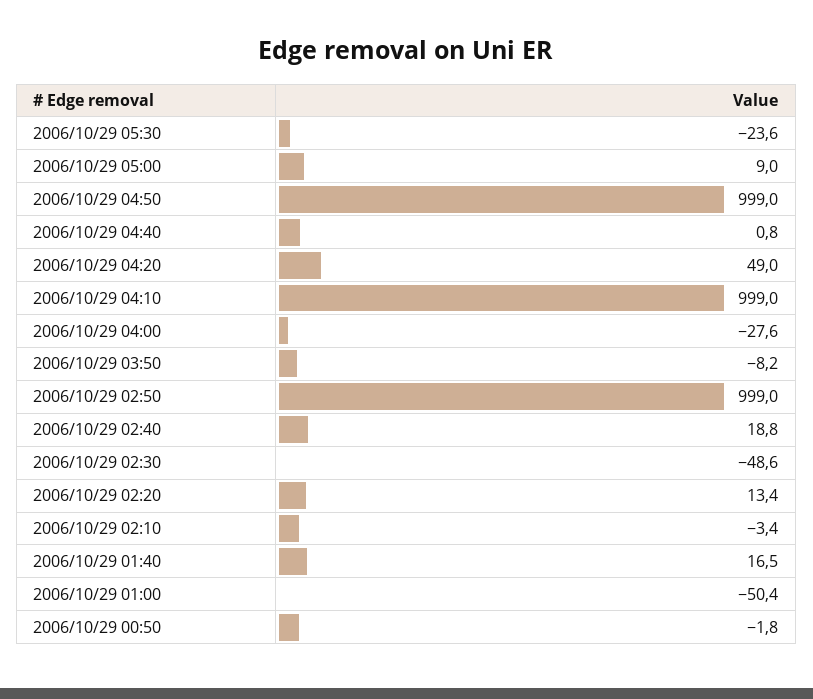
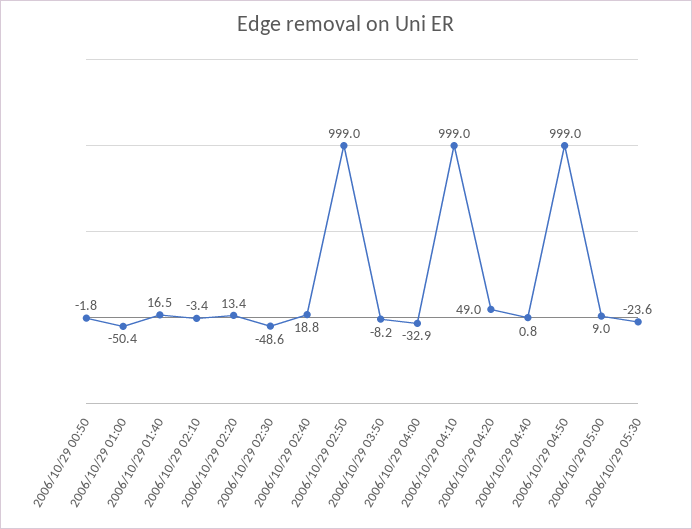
  {
    "2006/10/29 05:30": -23.6,
    "2006/10/29 05:00": 9,
    "2006/10/29 04:50": 999,
    "2006/10/29 04:40": 0.8,
    "2006/10/29 04:20": 49,
    "2006/10/29 04:10": 999,
-   "2006/10/29 04:00": -27.6,
+   "2006/10/29 04:00": -32.9,
    "2006/10/29 03:50": -8.2,
    "2006/10/29 02:50": 999,
    "2006/10/29 02:40": 18.8,
    "2006/10/29 02:30": -48.6,
    "2006/10/29 02:20": 13.4,
    "2006/10/29 02:10": -3.4,
    "2006/10/29 01:40": 16.5,
    "2006/10/29 01:00": -50.4,
    "2006/10/29 00:50": -1.8
  }

